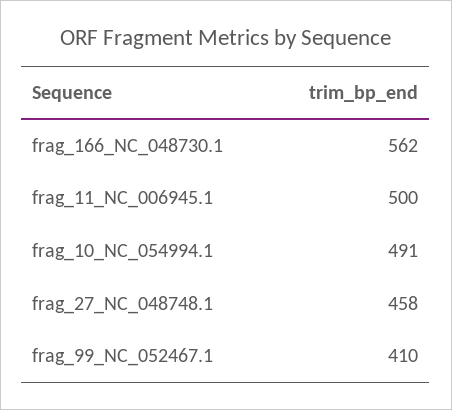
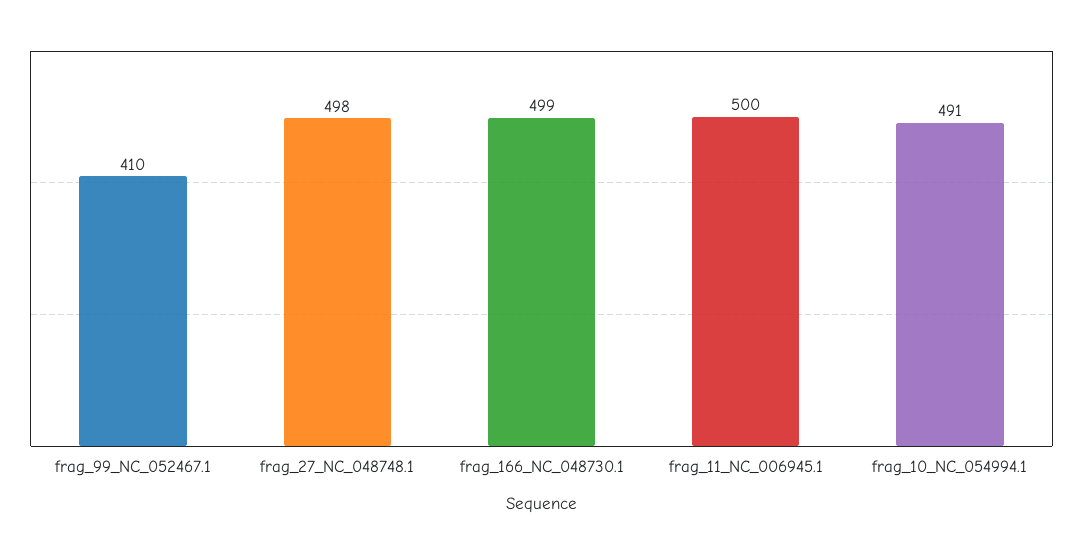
  {
-   "frag_166_NC_048730.1": 562,
+   "frag_166_NC_048730.1": 499,
    "frag_11_NC_006945.1": 500,
    "frag_10_NC_054994.1": 491,
-   "frag_27_NC_048748.1": 458,
+   "frag_27_NC_048748.1": 498,
    "frag_99_NC_052467.1": 410
  }

